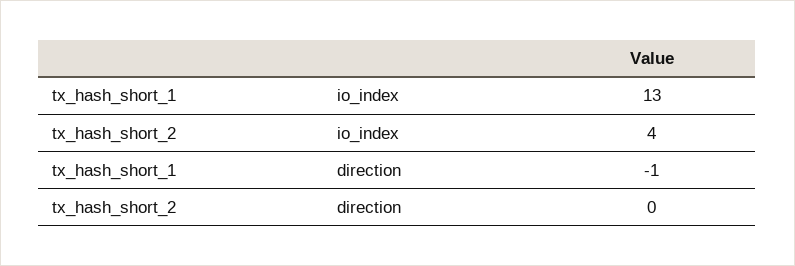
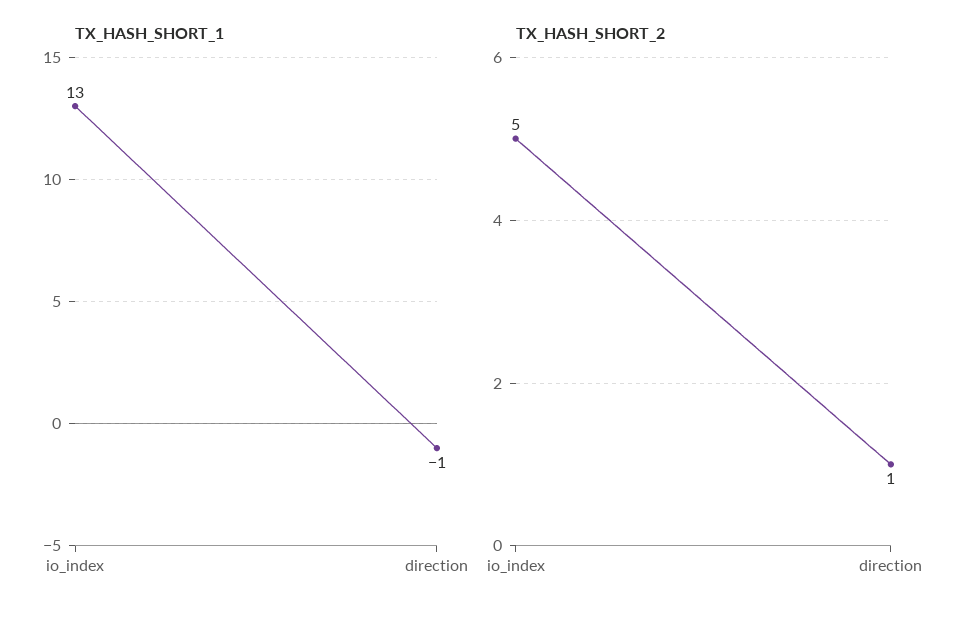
  {
    "tx_hash_short_1": {
      "io_index": 13,
      "direction": -1
    },
    "tx_hash_short_2": {
-     "io_index": 4,
+     "io_index": 5,
-     "direction": 0
+     "direction": 1
    }
  }

